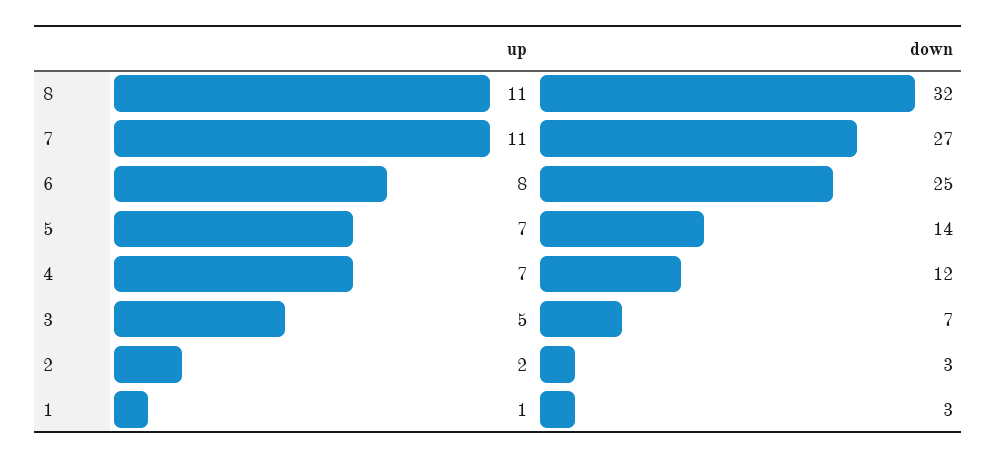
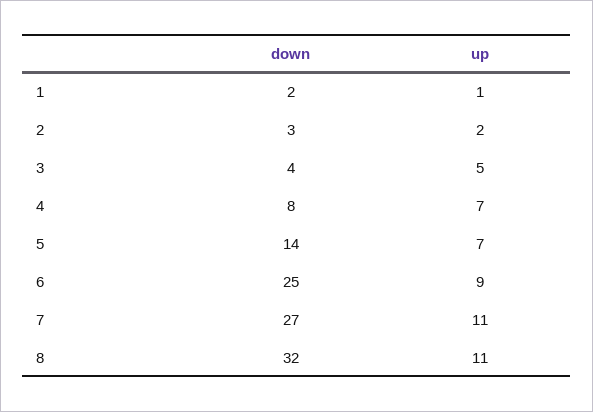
  {
    "up": {
      "8": 11,
      "7": 11,
-     "6": 8,
+     "6": 9,
      "5": 7,
      "4": 7,
      "3": 5,
      "2": 2,
      "1": 1
    },
    "down": {
      "8": 32,
      "7": 27,
      "6": 25,
      "5": 14,
-     "4": 12,
+     "4": 8,
-     "3": 7,
+     "3": 4,
      "2": 3,
-     "1": 3
+     "1": 2
    }
  }

